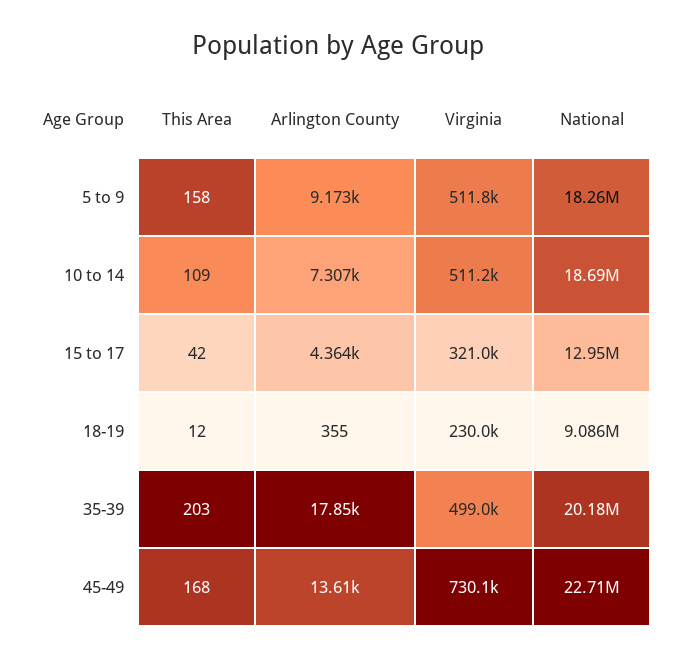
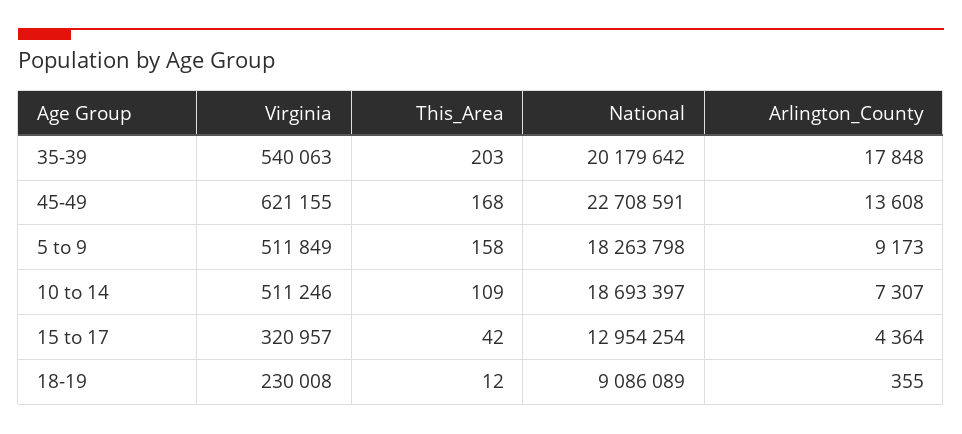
  {
    "This Area": {
      "5 to 9": 158,
      "10 to 14": 109,
      "15 to 17": 42,
      "18-19": 12,
      "35-39": 203,
      "45-49": 168
    },
    "Arlington County": {
      "5 to 9": 9173,
      "10 to 14": 7307,
      "15 to 17": 4364,
      "18-19": 355,
      "35-39": 17848,
      "45-49": 13608
    },
    "Virginia": {
      "5 to 9": 511849,
      "10 to 14": 511246,
      "15 to 17": 320957,
      "18-19": 230008,
-     "35-39": 499000,
+     "35-39": 540063,
-     "45-49": 730100
+     "45-49": 621155
    },
    "National": {
      "5 to 9": 18263798,
      "10 to 14": 18693397,
      "15 to 17": 12954254,
      "18-19": 9086089,
      "35-39": 20179642,
      "45-49": 22708591
    }
  }

